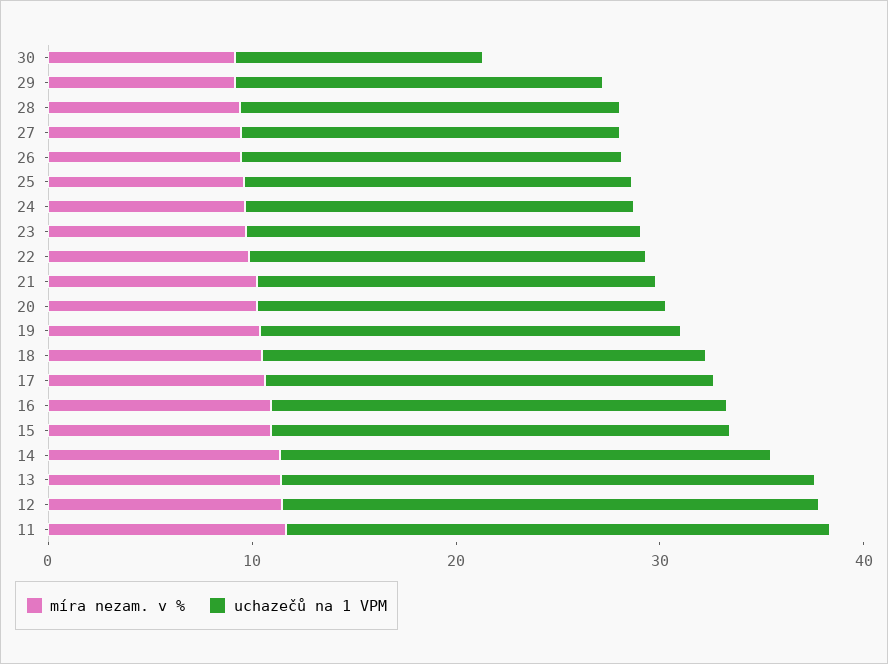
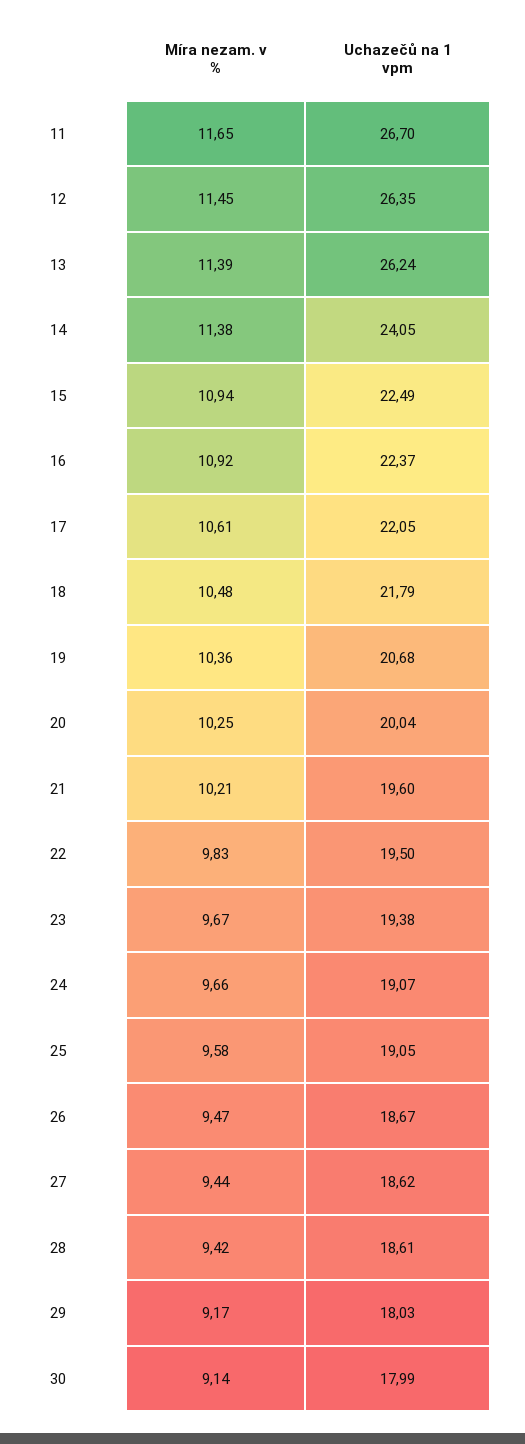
  {
    "míra nezam. v %": {
      "30": 9.14,
      "29": 9.17,
      "28": 9.42,
      "27": 9.44,
      "26": 9.47,
      "25": 9.58,
      "24": 9.66,
      "23": 9.67,
      "22": 9.83,
      "21": 10.21,
      "20": 10.25,
      "19": 10.36,
      "18": 10.48,
      "17": 10.61,
      "16": 10.92,
      "15": 10.94,
      "14": 11.38,
      "13": 11.39,
      "12": 11.45,
      "11": 11.65
    },
    "uchazečů na 1 VPM": {
-     "30": 12,
+     "30": 17.99,
      "29": 18.03,
      "28": 18.61,
      "27": 18.62,
      "26": 18.67,
      "25": 19.05,
      "24": 19.07,
      "23": 19.38,
      "22": 19.5,
      "21": 19.6,
      "20": 20.04,
      "19": 20.68,
      "18": 21.79,
      "17": 22.05,
      "16": 22.37,
      "15": 22.49,
      "14": 24.05,
      "13": 26.24,
      "12": 26.35,
      "11": 26.7
    }
  }

